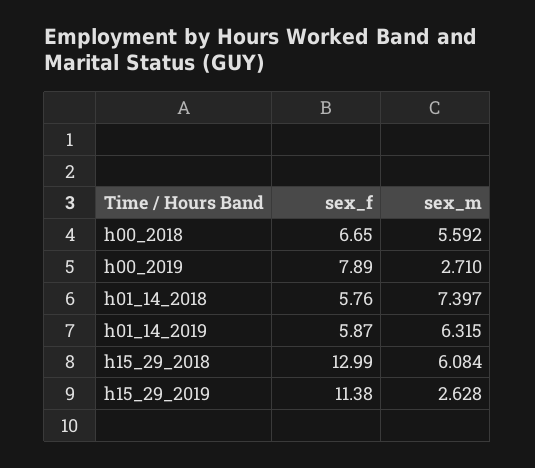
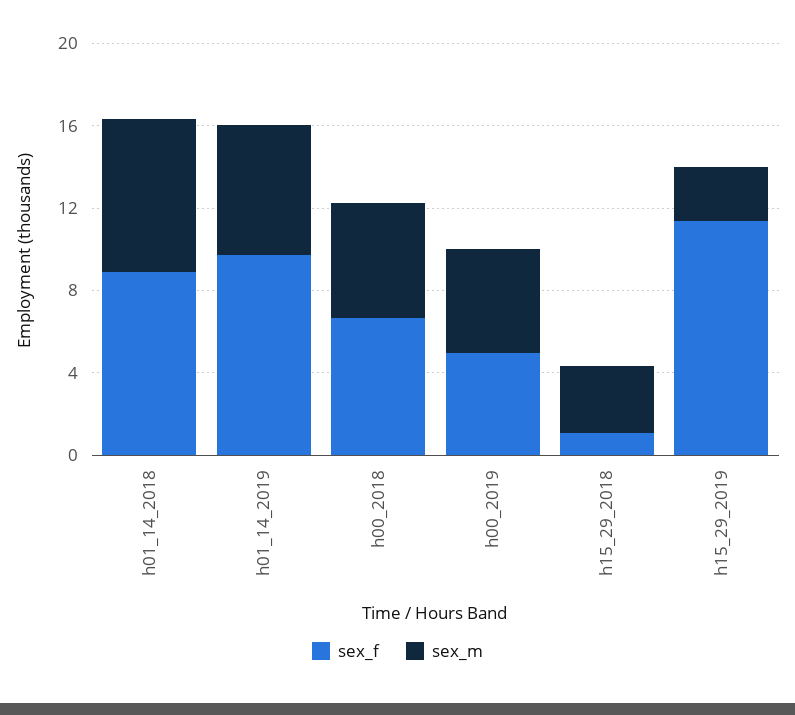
  {
    "sex_f": {
      "h00_2018": 6.65,
-     "h00_2019": 7.89,
+     "h00_2019": 5,
-     "h01_14_2018": 5.76,
+     "h01_14_2018": 9,
-     "h01_14_2019": 5.87,
+     "h01_14_2019": 10,
-     "h15_29_2018": 12.99,
+     "h15_29_2018": 1,
      "h15_29_2019": 11.38
    },
    "sex_m": {
      "h00_2018": 5.592,
-     "h00_2019": 2.71,
+     "h00_2019": 5,
      "h01_14_2018": 7.397,
      "h01_14_2019": 6.315,
-     "h15_29_2018": 6.084,
+     "h15_29_2018": 3,
      "h15_29_2019": 2.628
    }
  }

